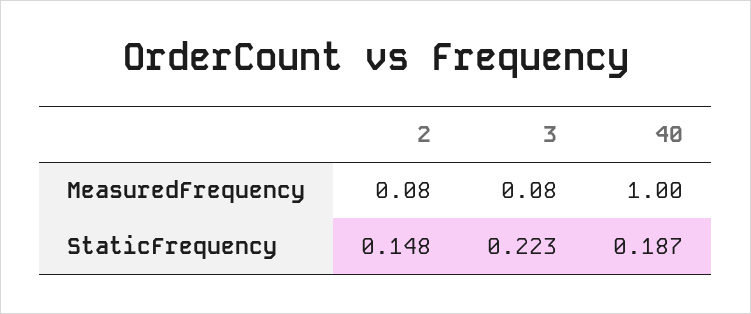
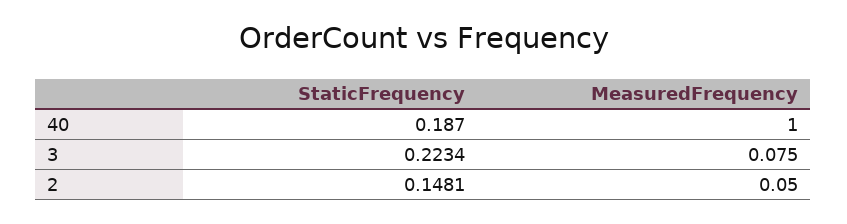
  {
    "2": {
-     "MeasuredFrequency": 0.08,
+     "MeasuredFrequency": 0.05,
      "StaticFrequency": 0.1481
    },
    "3": {
      "MeasuredFrequency": 0.075,
      "StaticFrequency": 0.2234
    },
    "40": {
      "MeasuredFrequency": 1,
      "StaticFrequency": 0.187
    }
  }

